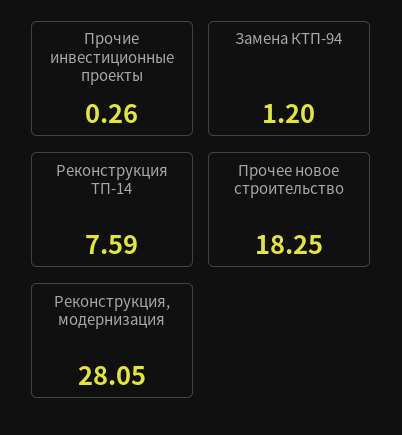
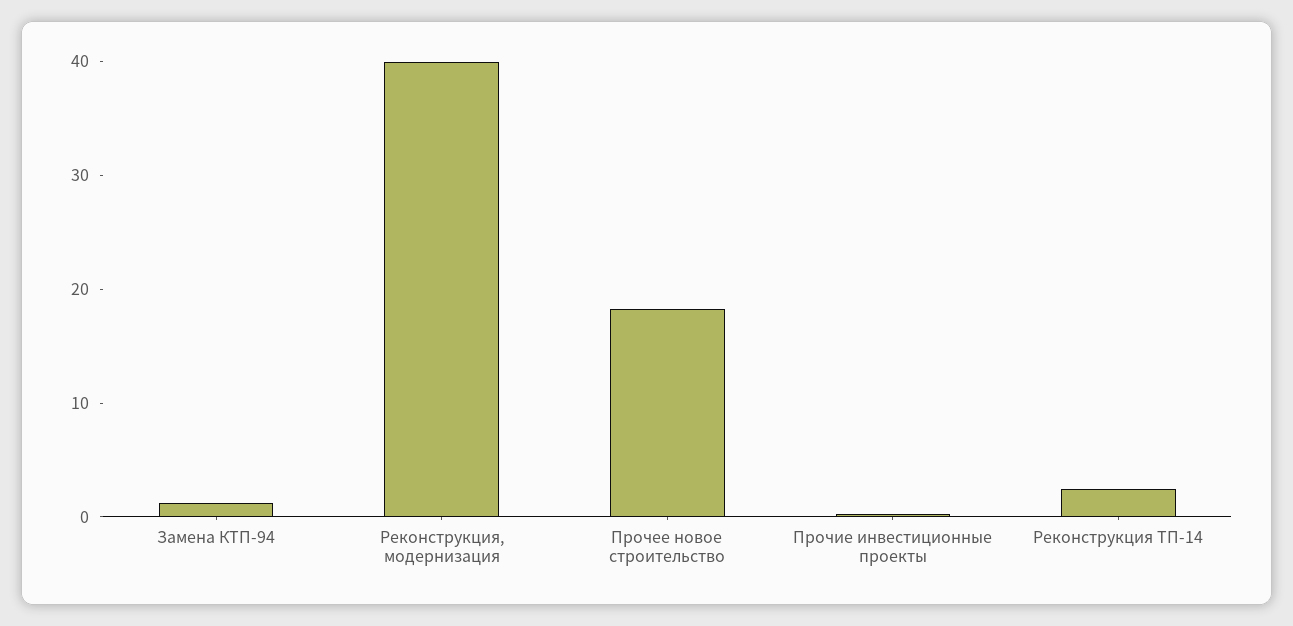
  {
    "Прочие инвестиционные проекты": 0.26,
    "Замена КТП-94": 1.2,
-   "Реконструкция ТП-14": 7.59,
+   "Реконструкция ТП-14": 2,
    "Прочее новое строительство": 18.25,
-   "Реконструкция, модернизация": 28.05
+   "Реконструкция, модернизация": 40
  }

